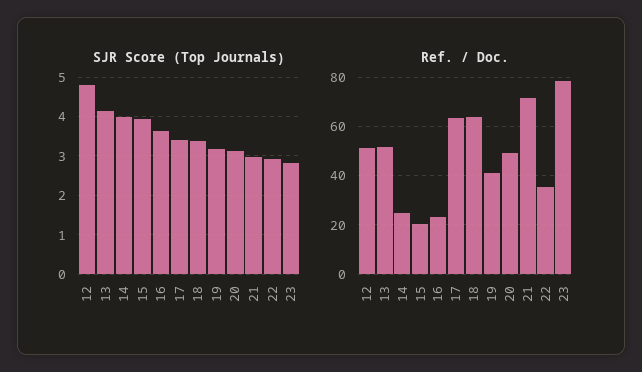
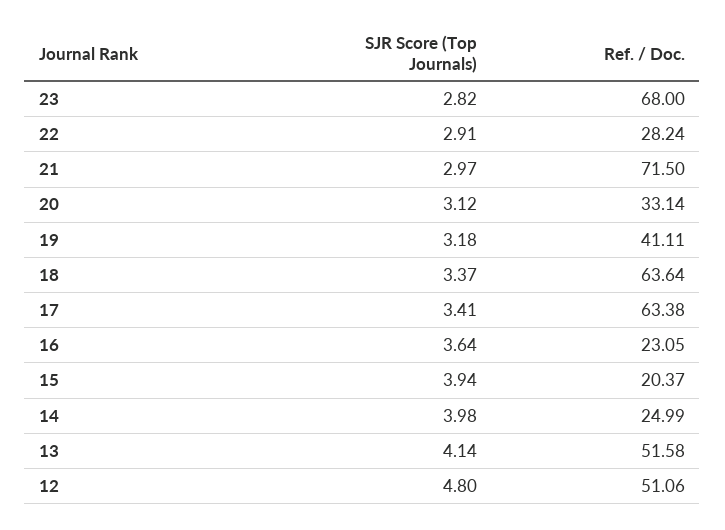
  {
    "SJR Score (Top Journals)": {
      "12": 4.8,
      "13": 4.14,
      "14": 3.98,
      "15": 3.94,
      "16": 3.64,
      "17": 3.41,
      "18": 3.37,
      "19": 3.18,
      "20": 3.12,
      "21": 2.97,
      "22": 2.91,
      "23": 2.82
    },
    "Ref. / Doc.": {
      "12": 51.06,
      "13": 51.58,
      "14": 24.99,
      "15": 20.37,
      "16": 23.05,
      "17": 63.38,
      "18": 63.64,
      "19": 41.11,
-     "20": 50,
+     "20": 33.14,
      "21": 71.5,
-     "22": 35,
+     "22": 28.24,
-     "23": 77.5
+     "23": 68
    }
  }

